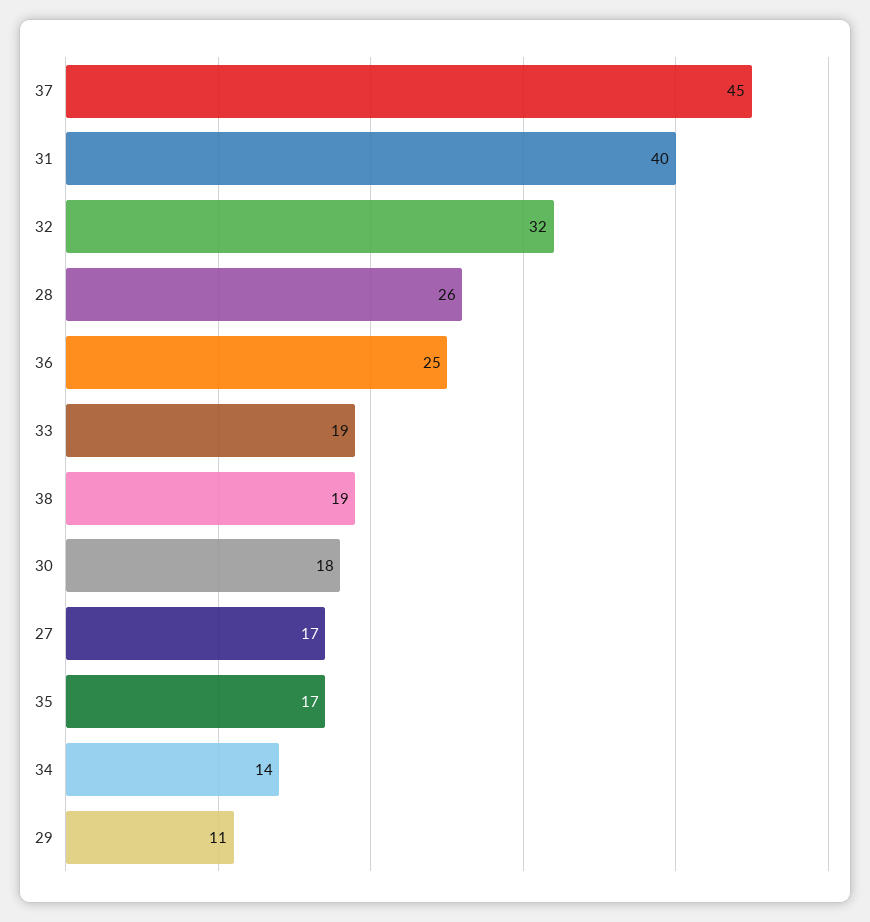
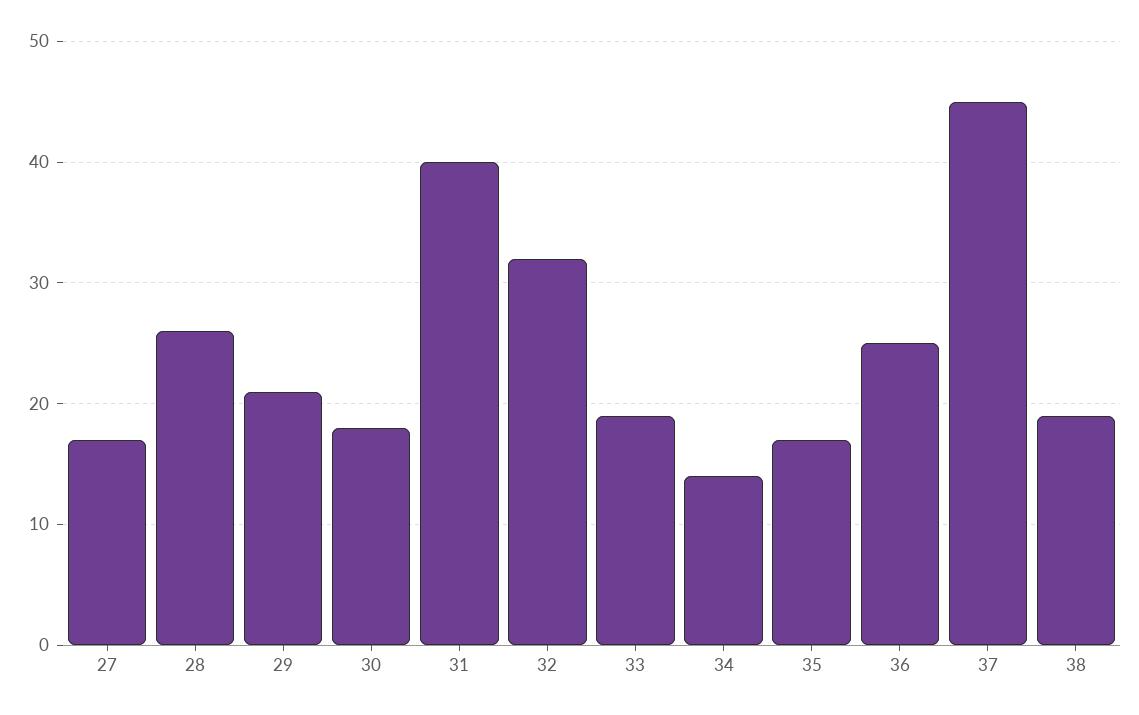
  {
    "37": 45,
    "31": 40,
    "32": 32,
    "28": 26,
    "36": 25,
    "33": 19,
    "38": 19,
    "30": 18,
    "27": 17,
    "35": 17,
    "34": 14,
-   "29": 11
+   "29": 21
  }

